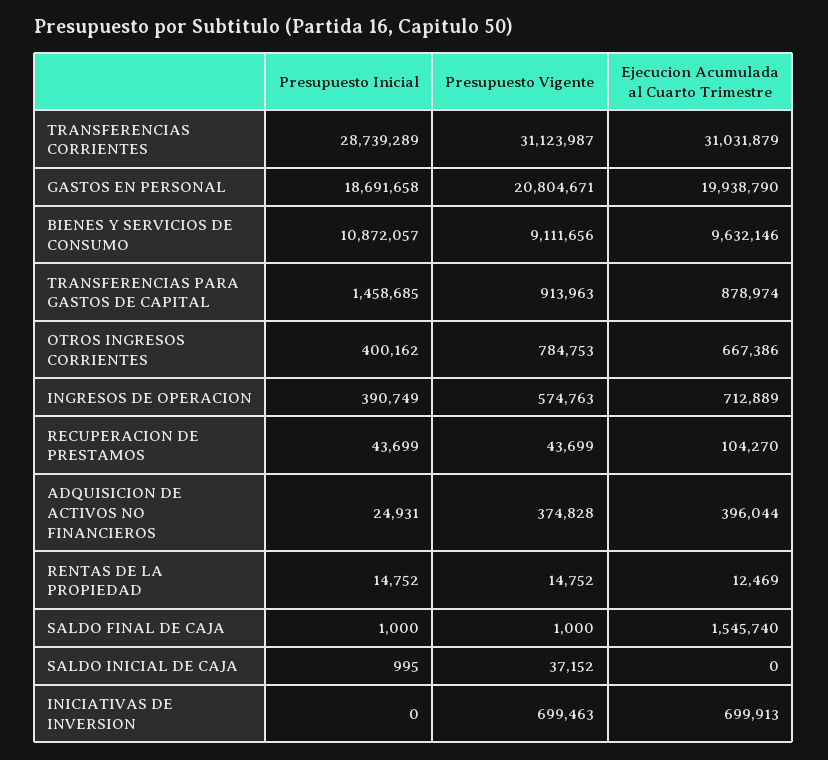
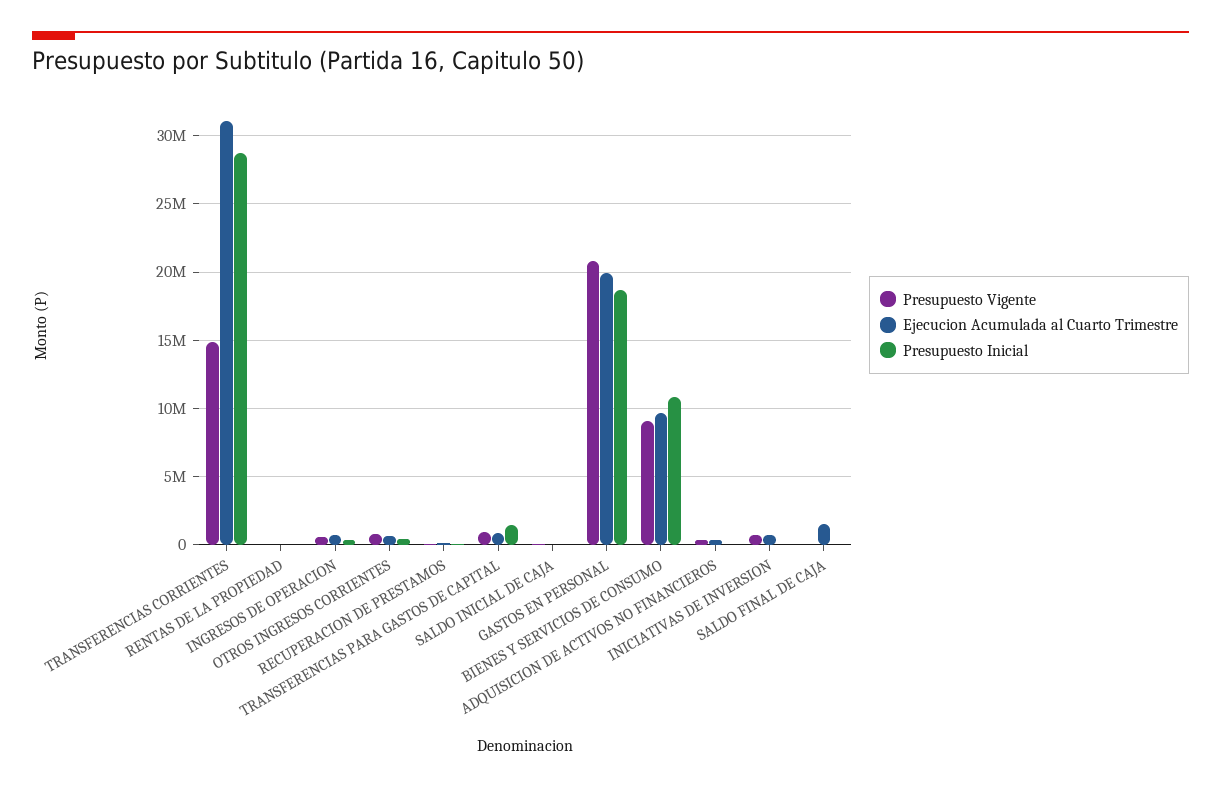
  {
    "Presupuesto Inicial": {
      "TRANSFERENCIAS CORRIENTES": 28739289,
      "GASTOS EN PERSONAL": 18691658,
      "BIENES Y SERVICIOS DE CONSUMO": 10872057,
      "TRANSFERENCIAS PARA GASTOS DE CAPITAL": 1458685,
      "OTROS INGRESOS CORRIENTES": 400162,
      "INGRESOS DE OPERACION": 390749,
      "RECUPERACION DE PRESTAMOS": 43699,
      "ADQUISICION DE ACTIVOS NO FINANCIEROS": 24931,
      "RENTAS DE LA PROPIEDAD": 14752,
      "SALDO FINAL DE CAJA": 1000,
      "SALDO INICIAL DE CAJA": 995,
      "INICIATIVAS DE INVERSION": 0
    },
    "Presupuesto Vigente": {
-     "TRANSFERENCIAS CORRIENTES": 31123987,
+     "TRANSFERENCIAS CORRIENTES": 15000000,
      "GASTOS EN PERSONAL": 20804671,
      "BIENES Y SERVICIOS DE CONSUMO": 9111656,
      "TRANSFERENCIAS PARA GASTOS DE CAPITAL": 913963,
      "OTROS INGRESOS CORRIENTES": 784753,
      "INGRESOS DE OPERACION": 574763,
      "RECUPERACION DE PRESTAMOS": 43699,
      "ADQUISICION DE ACTIVOS NO FINANCIEROS": 374828,
      "RENTAS DE LA PROPIEDAD": 14752,
      "SALDO FINAL DE CAJA": 1000,
      "SALDO INICIAL DE CAJA": 37152,
      "INICIATIVAS DE INVERSION": 699463
    },
    "Ejecucion Acumulada al Cuarto Trimestre": {
      "TRANSFERENCIAS CORRIENTES": 31031879,
      "GASTOS EN PERSONAL": 19938790,
      "BIENES Y SERVICIOS DE CONSUMO": 9632146,
      "TRANSFERENCIAS PARA GASTOS DE CAPITAL": 878974,
      "OTROS INGRESOS CORRIENTES": 667386,
      "INGRESOS DE OPERACION": 712889,
      "RECUPERACION DE PRESTAMOS": 104270,
      "ADQUISICION DE ACTIVOS NO FINANCIEROS": 396044,
      "RENTAS DE LA PROPIEDAD": 12469,
      "SALDO FINAL DE CAJA": 1545740,
      "SALDO INICIAL DE CAJA": 0,
      "INICIATIVAS DE INVERSION": 699913
    }
  }

